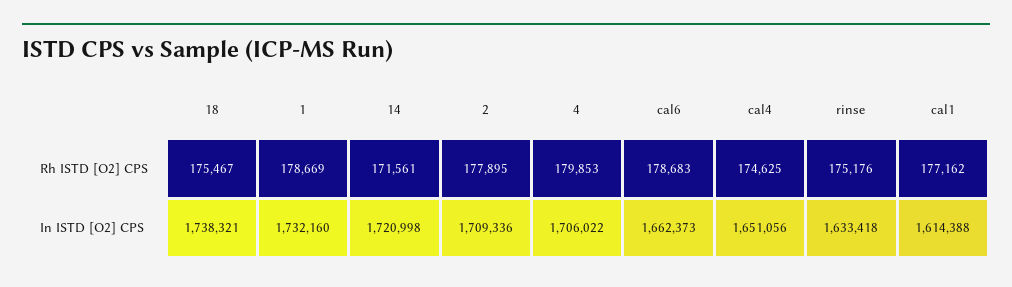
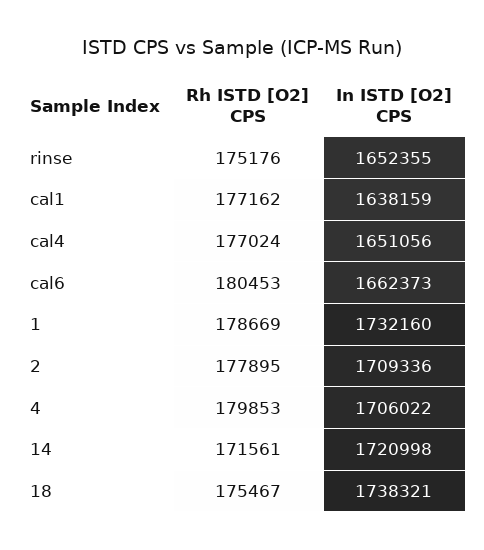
  {
    "18": {
      "Rh ISTD [O2] CPS": 175467,
      "In ISTD [O2] CPS": 1738321
    },
    "1": {
      "Rh ISTD [O2] CPS": 178669,
      "In ISTD [O2] CPS": 1732160
    },
    "14": {
      "Rh ISTD [O2] CPS": 171561,
      "In ISTD [O2] CPS": 1720998
    },
    "2": {
      "Rh ISTD [O2] CPS": 177895,
      "In ISTD [O2] CPS": 1709336
    },
    "4": {
      "Rh ISTD [O2] CPS": 179853,
      "In ISTD [O2] CPS": 1706022
    },
    "cal6": {
-     "Rh ISTD [O2] CPS": 178683,
+     "Rh ISTD [O2] CPS": 180453,
      "In ISTD [O2] CPS": 1662373
    },
    "cal4": {
-     "Rh ISTD [O2] CPS": 174625,
+     "Rh ISTD [O2] CPS": 177024,
      "In ISTD [O2] CPS": 1651056
    },
    "rinse": {
      "Rh ISTD [O2] CPS": 175176,
-     "In ISTD [O2] CPS": 1633418
+     "In ISTD [O2] CPS": 1652355
    },
    "cal1": {
      "Rh ISTD [O2] CPS": 177162,
-     "In ISTD [O2] CPS": 1614388
+     "In ISTD [O2] CPS": 1638159
    }
  }

